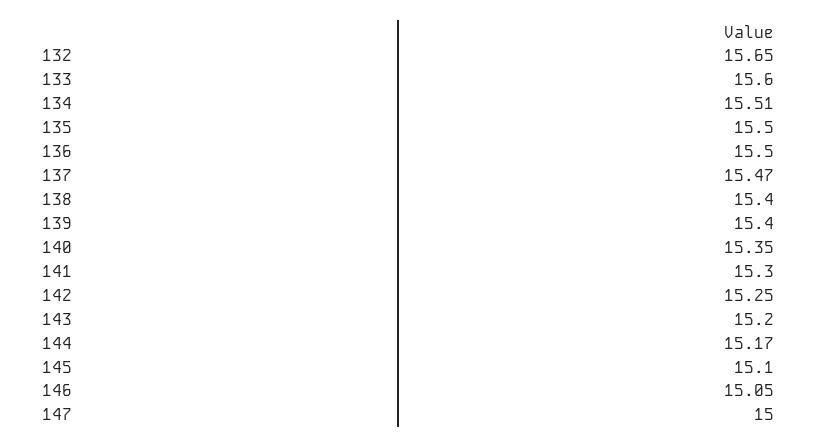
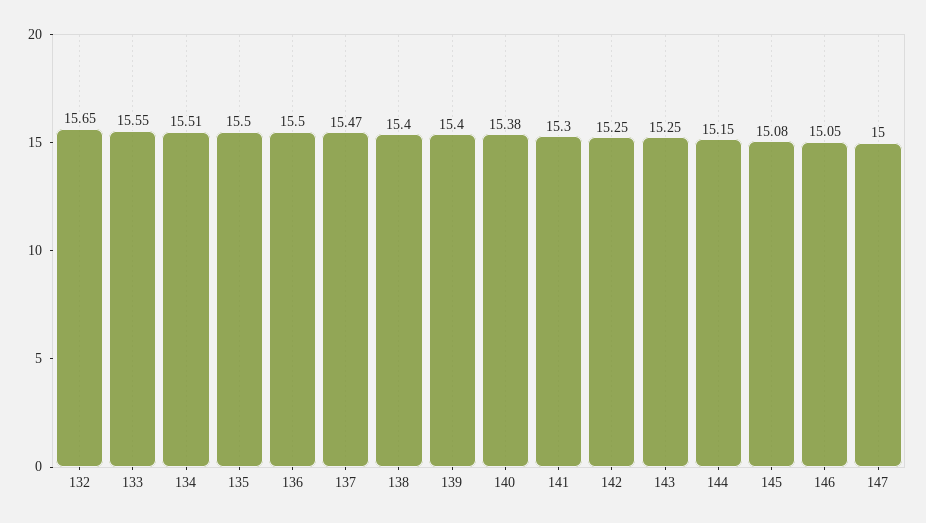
  {
    "132": 15.65,
-   "133": 15.6,
+   "133": 15.55,
    "134": 15.51,
    "135": 15.5,
    "136": 15.5,
    "137": 15.47,
    "138": 15.4,
    "139": 15.4,
-   "140": 15.35,
+   "140": 15.38,
    "141": 15.3,
    "142": 15.25,
-   "143": 15.2,
+   "143": 15.25,
-   "144": 15.17,
+   "144": 15.15,
-   "145": 15.1,
+   "145": 15.08,
    "146": 15.05,
    "147": 15
  }

